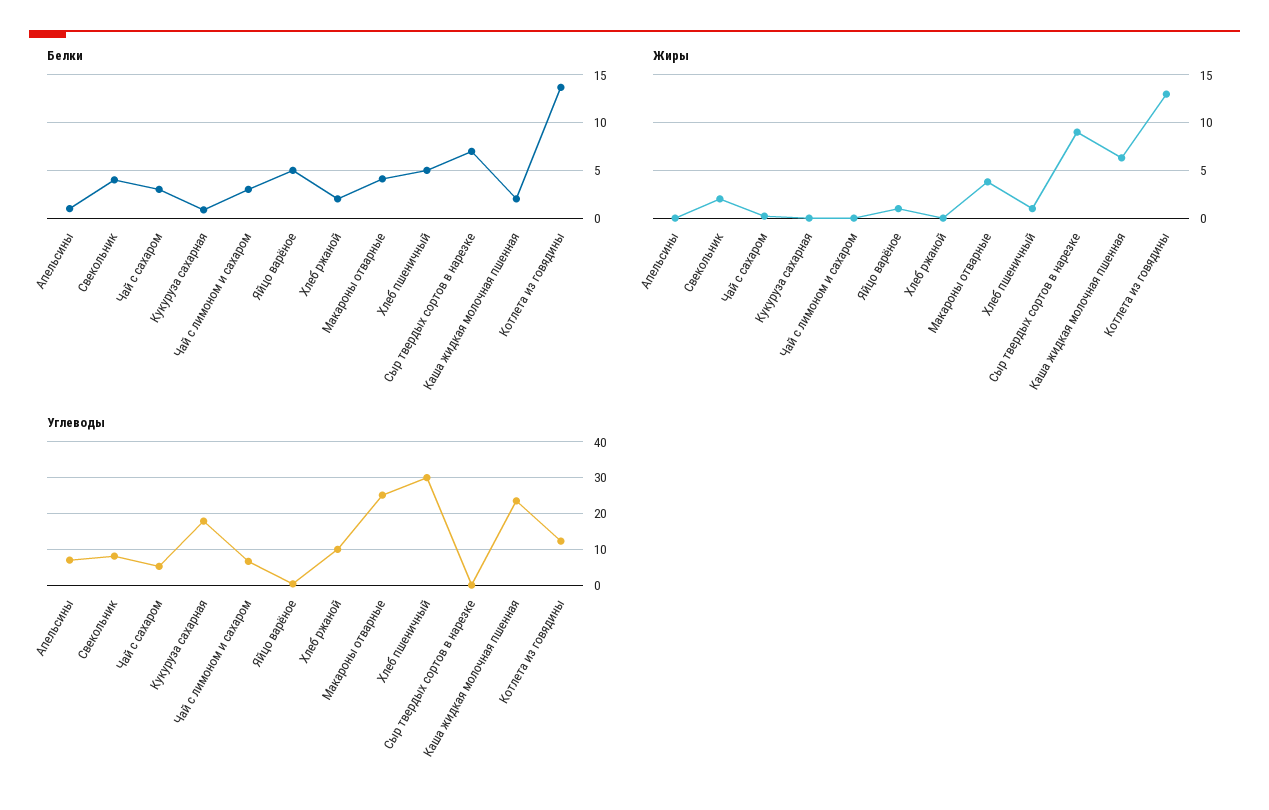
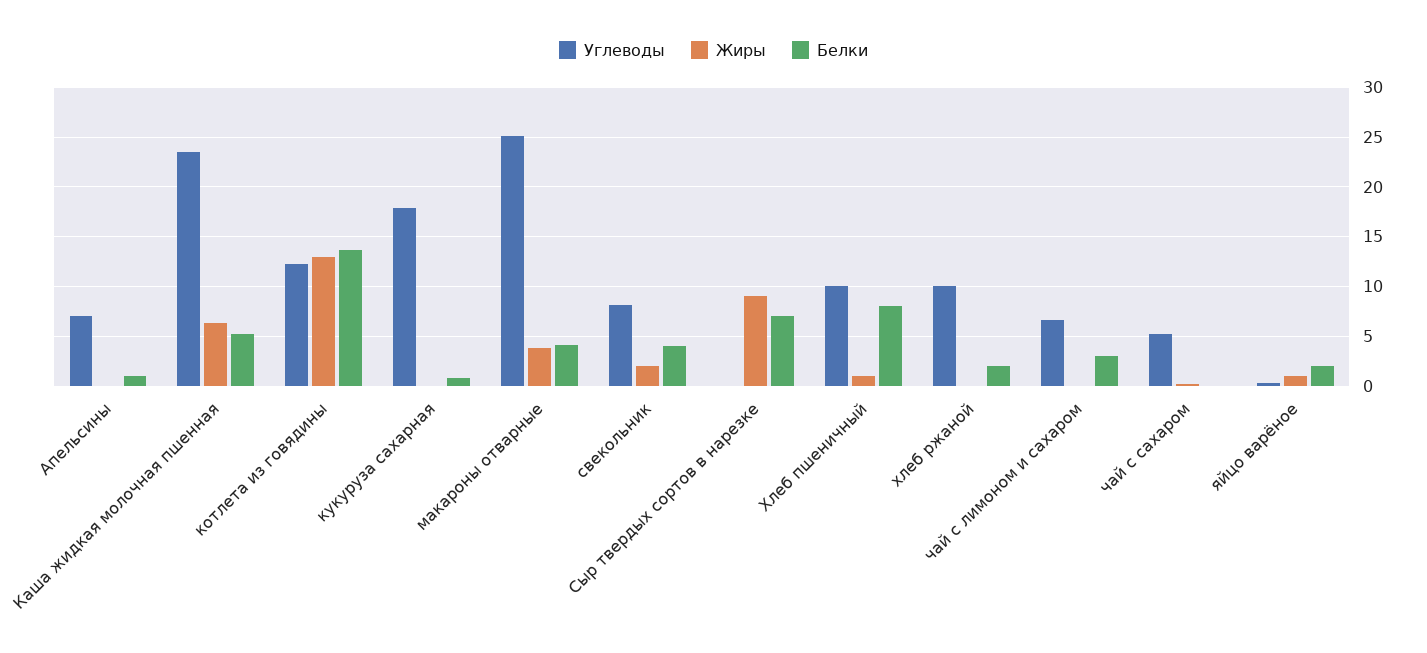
  {
    "Белки": {
      "Апельсины": 1,
      "Свекольник": 4,
-     "Чай с сахаром": 3,
+     "Чай с сахаром": 0,
      "Кукуруза сахарная": 1,
      "Чай с лимоном и сахаром": 3,
-     "Яйцо варёное": 5,
+     "Яйцо варёное": 2,
      "Хлеб ржаной": 2,
      "Макароны отварные": 4,
-     "Хлеб пшеничный": 5,
+     "Хлеб пшеничный": 8,
      "Сыр твердых сортов в нарезке": 7,
-     "Каша жидкая молочная пшенная": 2,
+     "Каша жидкая молочная пшенная": 5,
      "Котлета из говядины": 14
    },
    "Жиры": {
      "Апельсины": 0,
      "Свекольник": 2,
      "Чай с сахаром": 0,
      "Кукуруза сахарная": 0,
      "Чай с лимоном и сахаром": 0,
      "Яйцо варёное": 1,
      "Хлеб ржаной": 0,
      "Макароны отварные": 4,
      "Хлеб пшеничный": 1,
      "Сыр твердых сортов в нарезке": 9,
      "Каша жидкая молочная пшенная": 6,
      "Котлета из говядины": 13
    },
    "Углеводы": {
      "Апельсины": 7,
      "Свекольник": 8,
      "Чай с сахаром": 5,
      "Кукуруза сахарная": 18,
      "Чай с лимоном и сахаром": 7,
      "Яйцо варёное": 0,
      "Хлеб ржаной": 10,
      "Макароны отварные": 25,
-     "Хлеб пшеничный": 30,
+     "Хлеб пшеничный": 10,
      "Сыр твердых сортов в нарезке": 0,
      "Каша жидкая молочная пшенная": 24,
      "Котлета из говядины": 12
    }
  }

